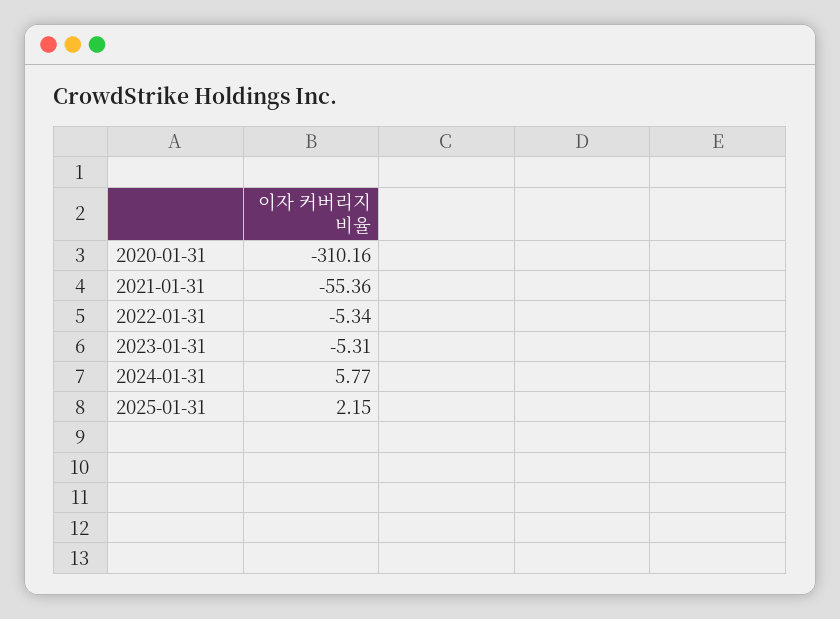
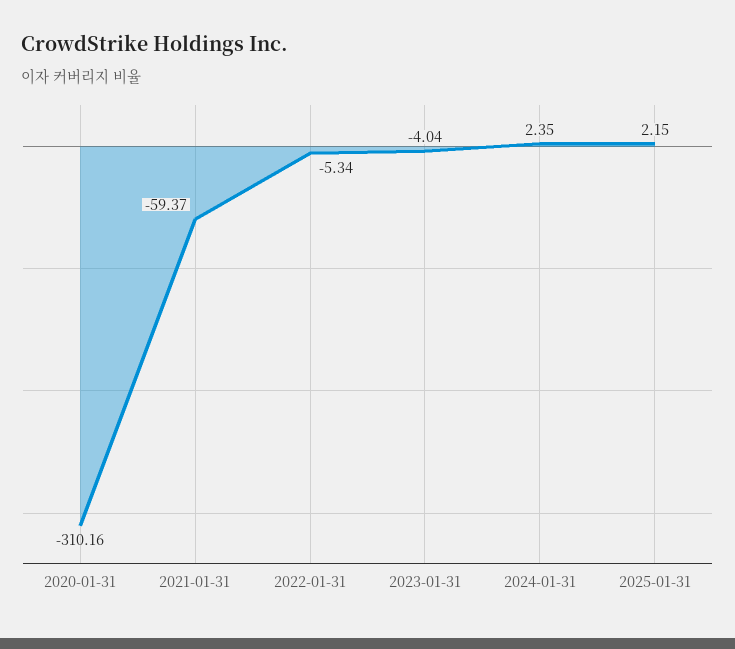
  {
    "2020-01-31": -310.16,
-   "2021-01-31": -55.36,
+   "2021-01-31": -59.37,
    "2022-01-31": -5.34,
-   "2023-01-31": -5.31,
+   "2023-01-31": -4.04,
-   "2024-01-31": 5.77,
+   "2024-01-31": 2.35,
    "2025-01-31": 2.15
  }

